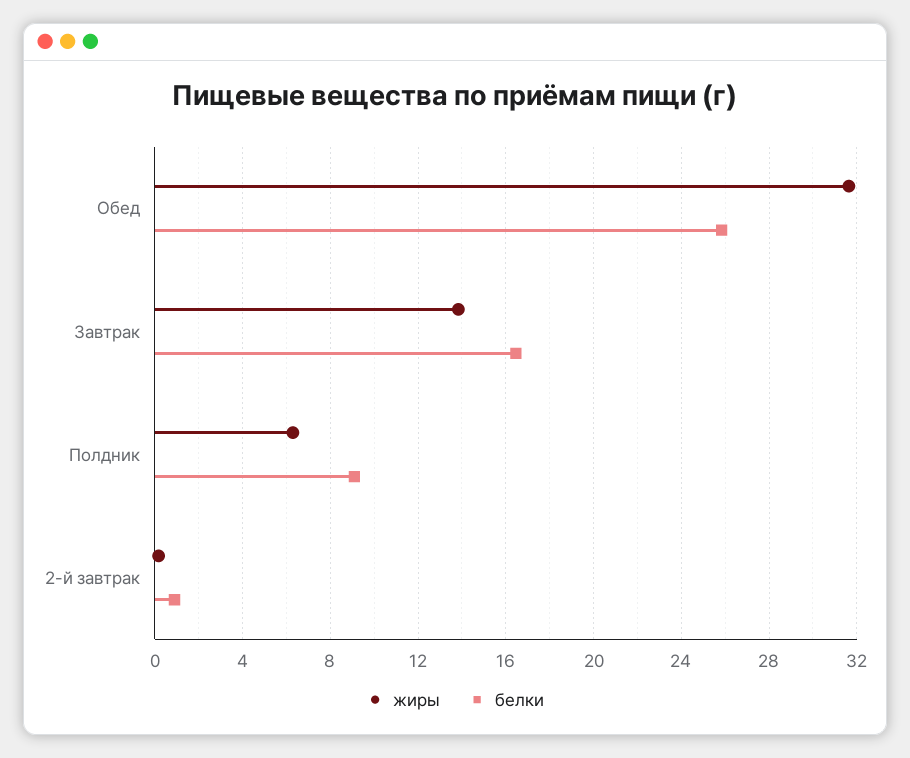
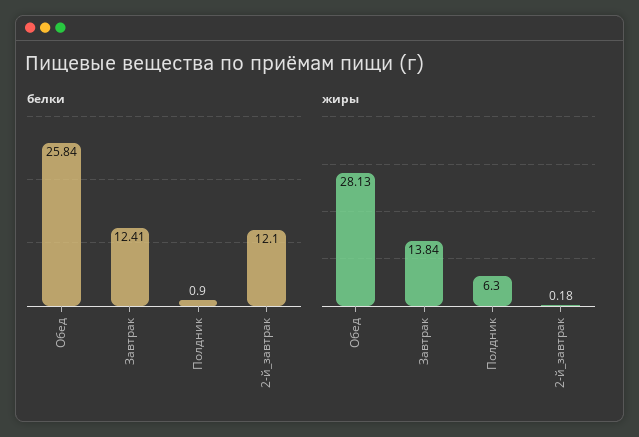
  {
    "жиры": {
-     "Обед": 31.5,
+     "Обед": 28.13,
      "Завтрак": 13.84,
      "Полдник": 6.3,
      "2-й завтрак": 0.18
    },
    "белки": {
      "Обед": 25.84,
-     "Завтрак": 16.5,
+     "Завтрак": 12.41,
-     "Полдник": 9,
+     "Полдник": 0.9,
-     "2-й завтрак": 1
+     "2-й завтрак": 12.1
    }
  }

